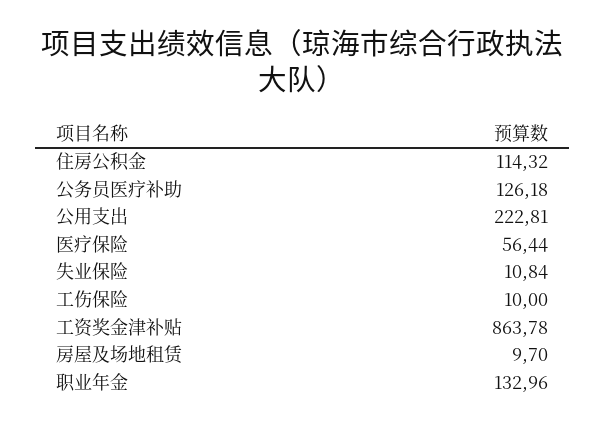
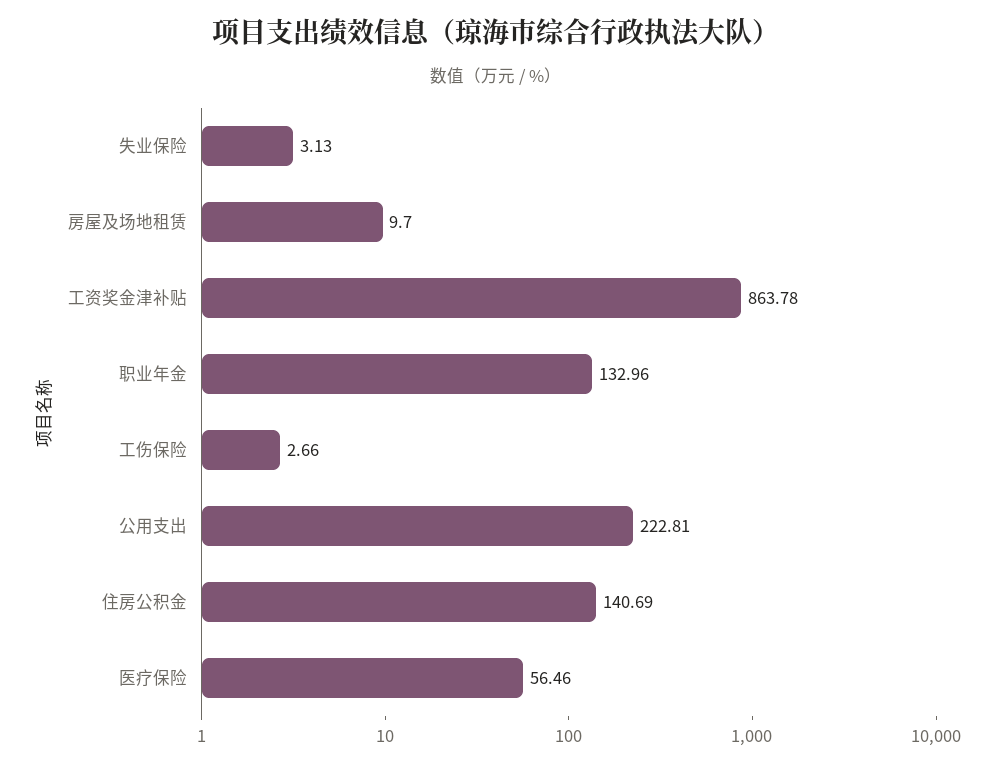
  {
-   "住房公积金": 114.32,
+   "住房公积金": 140.69,
-   "公务员医疗补助": 126.18,
    "公用支出": 222.81,
-   "医疗保险": 56.44,
+   "医疗保险": 56.46,
-   "失业保险": 10.84,
+   "失业保险": 3.13,
-   "工伤保险": 10,
+   "工伤保险": 2.66,
    "工资奖金津补贴": 863.78,
    "房屋及场地租赁": 9.7,
    "职业年金": 132.96
  }

